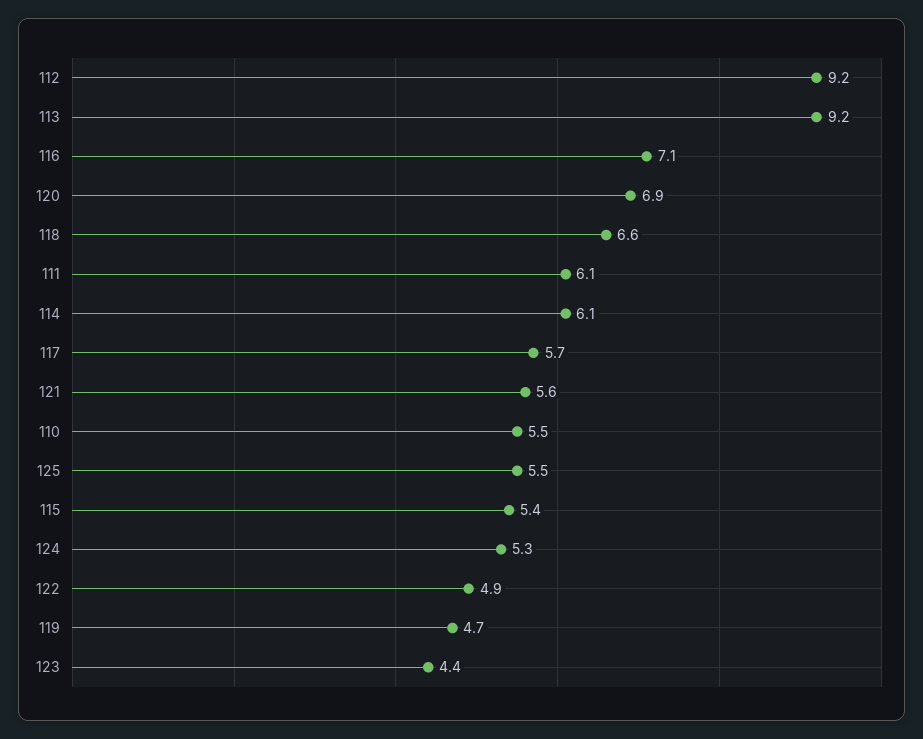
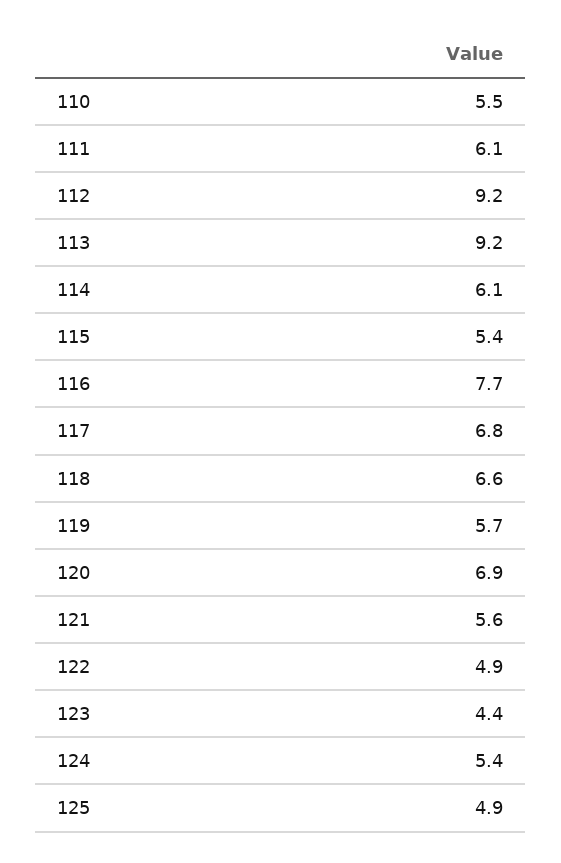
  {
    "112": 9.2,
    "113": 9.2,
-   "116": 7.1,
+   "116": 7.7,
    "120": 6.9,
    "118": 6.6,
    "111": 6.1,
    "114": 6.1,
-   "117": 5.7,
+   "117": 6.8,
    "121": 5.6,
    "110": 5.5,
-   "125": 5.5,
+   "125": 4.9,
    "115": 5.4,
-   "124": 5.3,
+   "124": 5.4,
    "122": 4.9,
-   "119": 4.7,
+   "119": 5.7,
    "123": 4.4
  }

